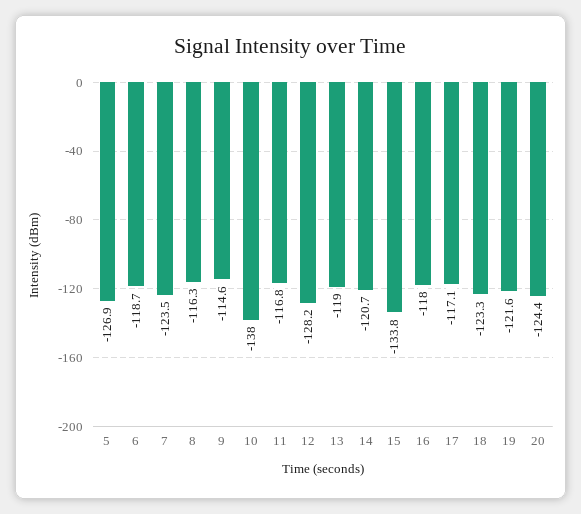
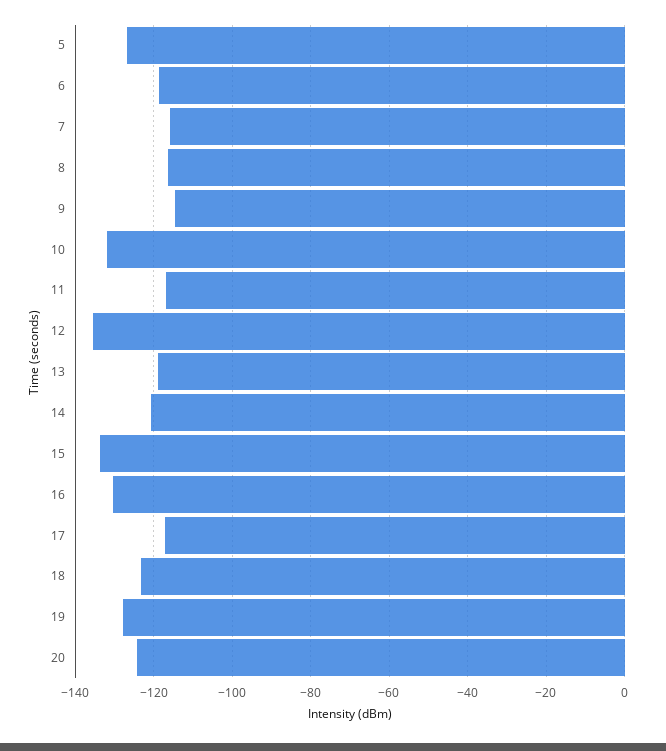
  {
    "5": -126.9,
    "6": -118.7,
-   "7": -123.5,
+   "7": -116,
    "8": -116.3,
    "9": -114.6,
-   "10": -138,
+   "10": -132,
    "11": -116.8,
-   "12": -128.2,
+   "12": -136,
    "13": -119,
    "14": -120.7,
    "15": -133.8,
-   "16": -118,
+   "16": -130,
    "17": -117.1,
    "18": -123.3,
-   "19": -121.6,
+   "19": -128,
    "20": -124.4
  }

